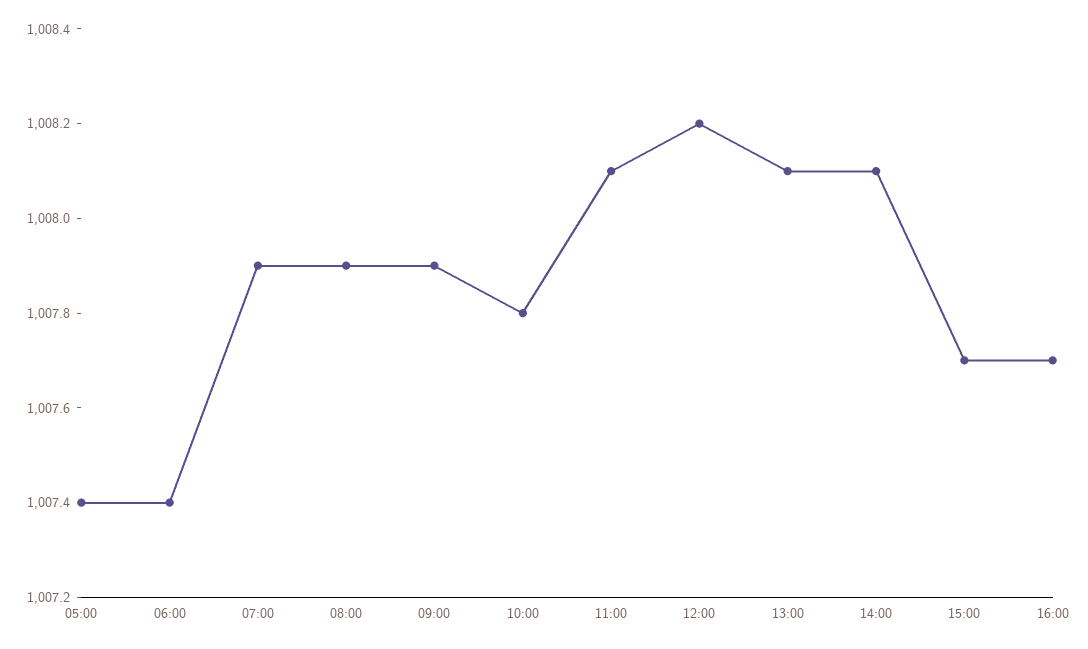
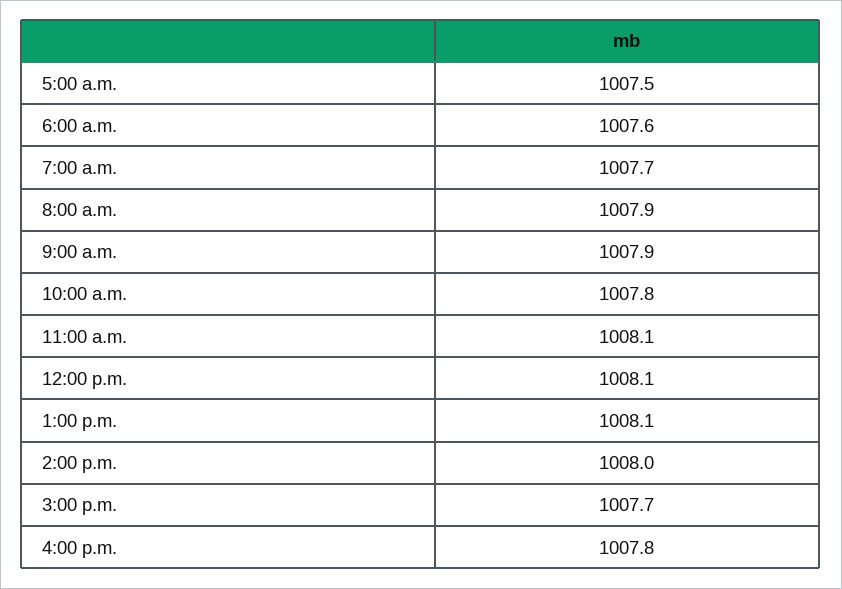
  {
-   "05:00": 1007.4,
+   "05:00": 1007.5,
-   "06:00": 1007.4,
+   "06:00": 1007.6,
-   "07:00": 1007.9,
+   "07:00": 1007.7,
    "08:00": 1007.9,
    "09:00": 1007.9,
    "10:00": 1007.8,
    "11:00": 1008.1,
-   "12:00": 1008.2,
+   "12:00": 1008.1,
    "13:00": 1008.1,
-   "14:00": 1008.1,
+   "14:00": 1008,
    "15:00": 1007.7,
-   "16:00": 1007.7
+   "16:00": 1007.8
  }

